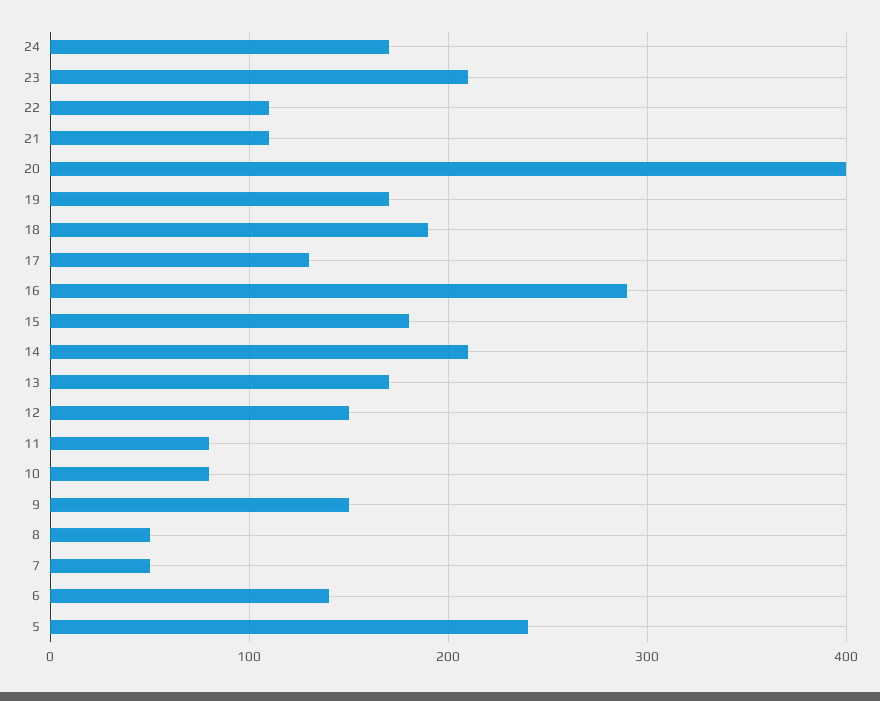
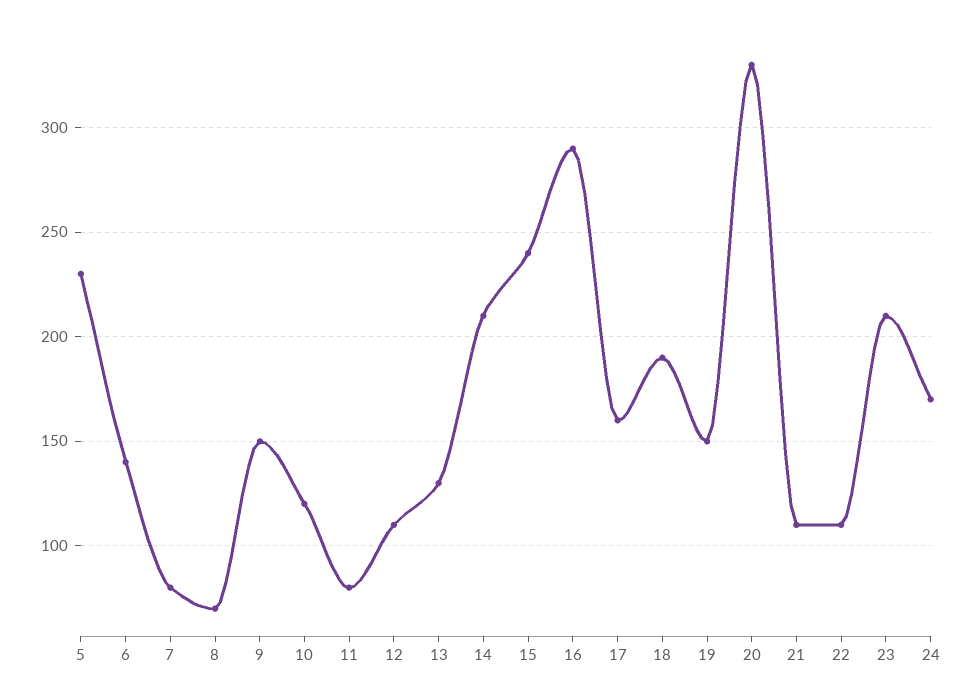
  {
    "24": 170,
    "23": 210,
    "22": 110,
    "21": 110,
-   "20": 400,
+   "20": 330,
-   "19": 170,
+   "19": 150,
    "18": 190,
-   "17": 130,
+   "17": 160,
    "16": 290,
-   "15": 180,
+   "15": 240,
    "14": 210,
-   "13": 170,
+   "13": 130,
-   "12": 150,
+   "12": 110,
    "11": 80,
-   "10": 80,
+   "10": 120,
    "9": 150,
-   "8": 50,
+   "8": 70,
-   "7": 50,
+   "7": 80,
    "6": 140,
-   "5": 240
+   "5": 230
  }

